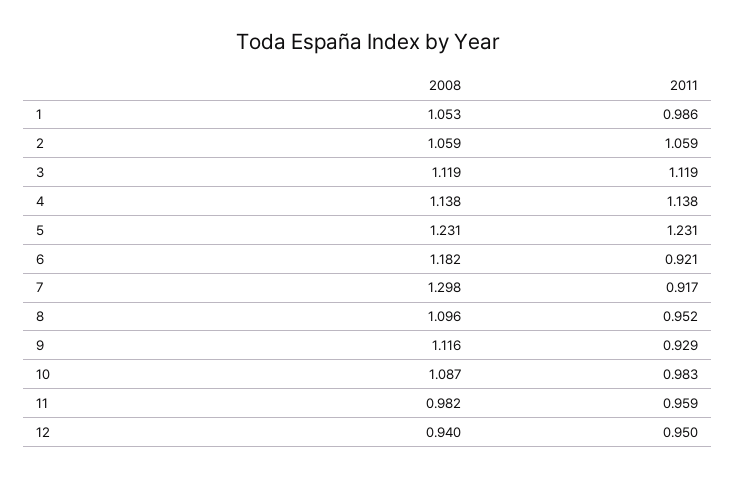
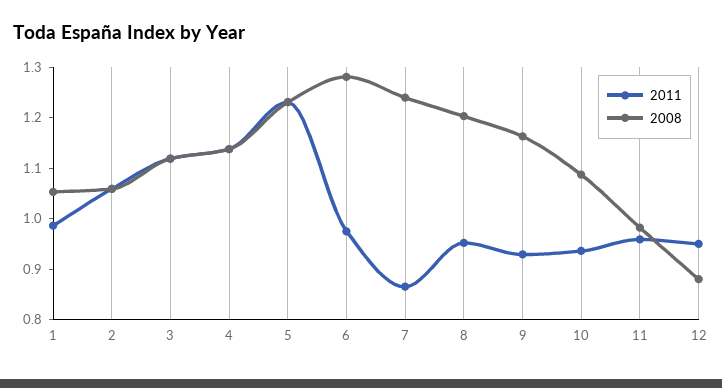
  {
    "2008": {
      "1": 1.053,
      "2": 1.059,
      "3": 1.119,
      "4": 1.138,
      "5": 1.231,
-     "6": 1.182,
+     "6": 1.28,
-     "7": 1.298,
+     "7": 1.24,
-     "8": 1.096,
+     "8": 1.2,
-     "9": 1.116,
+     "9": 1.16,
      "10": 1.087,
      "11": 0.982,
-     "12": 0.94
+     "12": 0.88
    },
    "2011": {
      "1": 0.986,
      "2": 1.059,
      "3": 1.119,
      "4": 1.138,
      "5": 1.231,
-     "6": 0.921,
+     "6": 0.98,
-     "7": 0.917,
+     "7": 0.86,
      "8": 0.952,
      "9": 0.929,
-     "10": 0.983,
+     "10": 0.94,
      "11": 0.959,
      "12": 0.95
    }
  }

